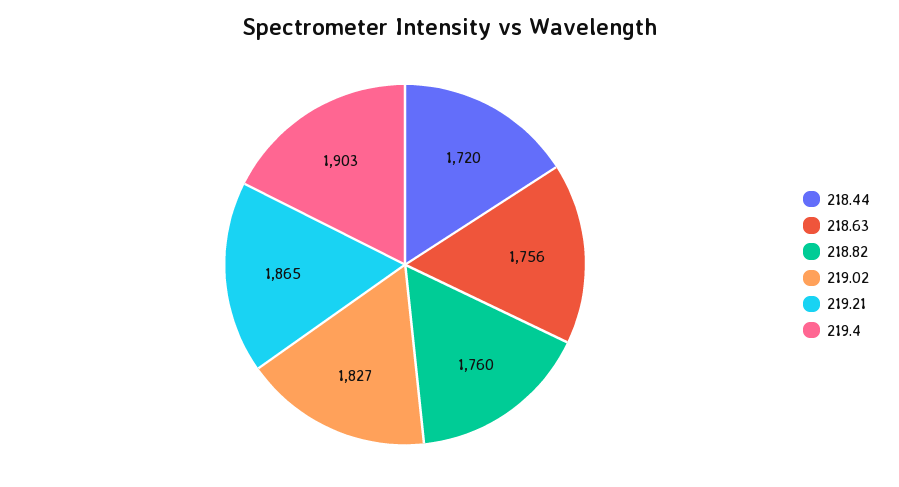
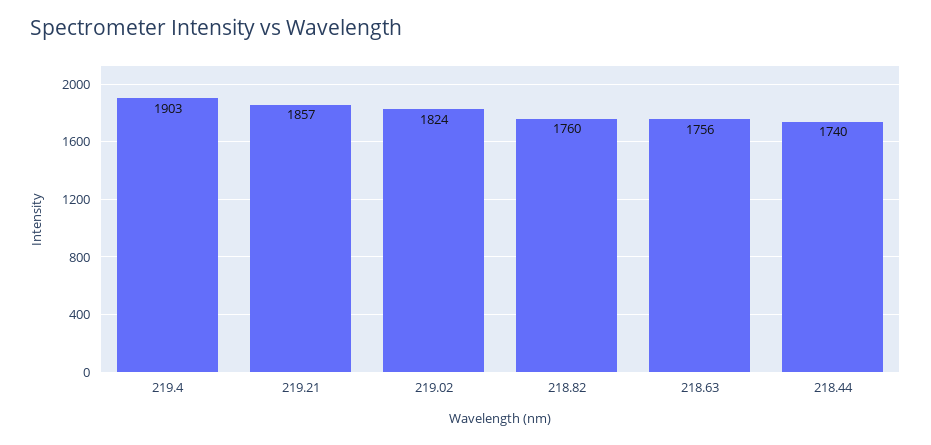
  {
-   "218.44": 1720,
+   "218.44": 1740,
    "218.63": 1756,
    "218.82": 1760,
-   "219.02": 1827,
+   "219.02": 1824,
-   "219.21": 1865,
+   "219.21": 1857,
    "219.4": 1903
  }

